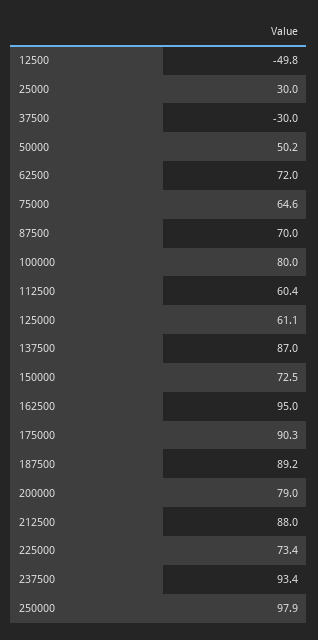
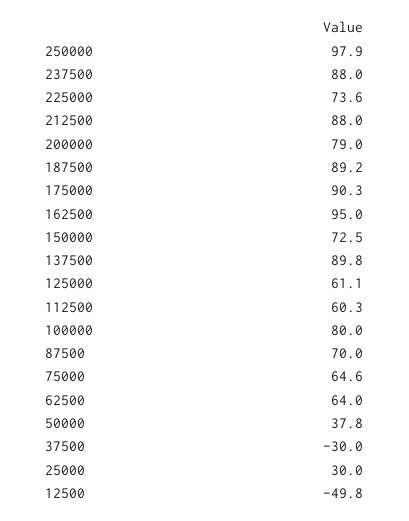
  {
    "12500": -49.8,
    "25000": 30,
    "37500": -30,
-   "50000": 50.2,
+   "50000": 37.8,
-   "62500": 72,
+   "62500": 64,
    "75000": 64.6,
    "87500": 70,
    "100000": 80,
-   "112500": 60.4,
+   "112500": 60.3,
    "125000": 61.1,
-   "137500": 87,
+   "137500": 89.8,
    "150000": 72.5,
    "162500": 95,
    "175000": 90.3,
    "187500": 89.2,
    "200000": 79,
    "212500": 88,
-   "225000": 73.4,
+   "225000": 73.6,
-   "237500": 93.4,
+   "237500": 88,
    "250000": 97.9
  }

